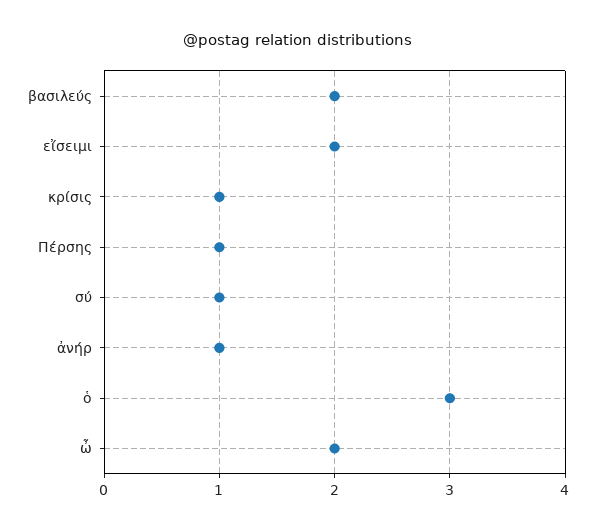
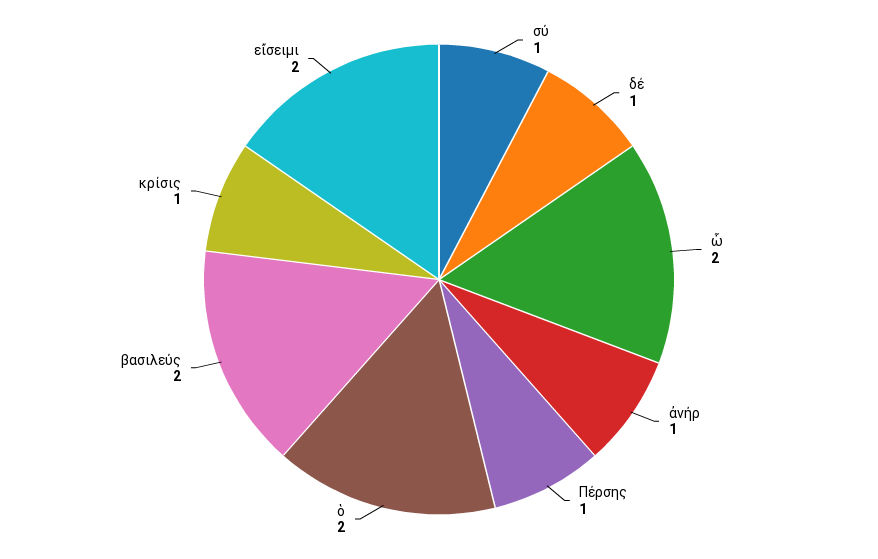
  {
    "βασιλεύς": 2,
    "εἴσειμι": 2,
    "κρίσις": 1,
    "Πέρσης": 1,
    "σύ": 1,
    "ἀνήρ": 1,
-   "ὁ": 3,
+   "ὁ": 2,
-   "ὦ": 2
+   "ὦ": 2,
+   "δέ": 1
  }

